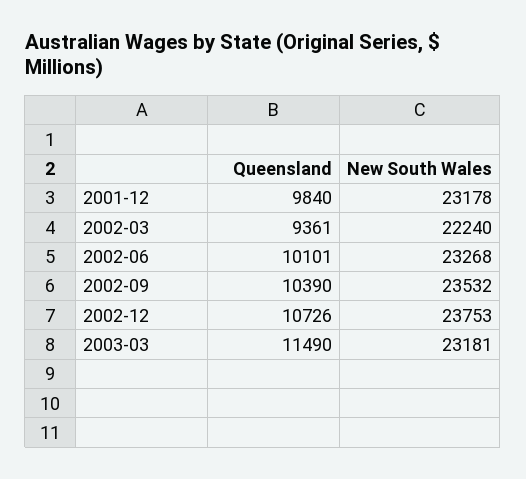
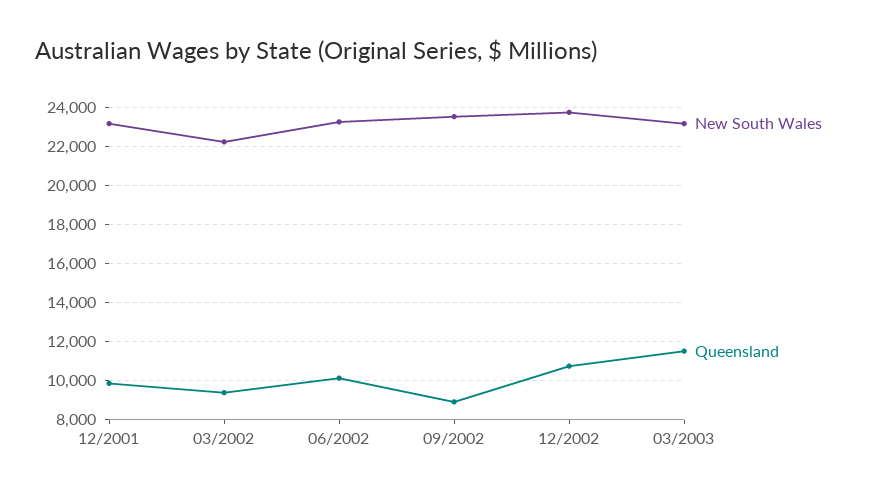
  {
    "Queensland": {
      "2001-12": 9840,
      "2002-03": 9361,
      "2002-06": 10101,
-     "2002-09": 10390,
+     "2002-09": 9000,
      "2002-12": 10726,
      "2003-03": 11490
    },
    "New South Wales": {
      "2001-12": 23178,
      "2002-03": 22240,
      "2002-06": 23268,
      "2002-09": 23532,
      "2002-12": 23753,
      "2003-03": 23181
    }
  }

